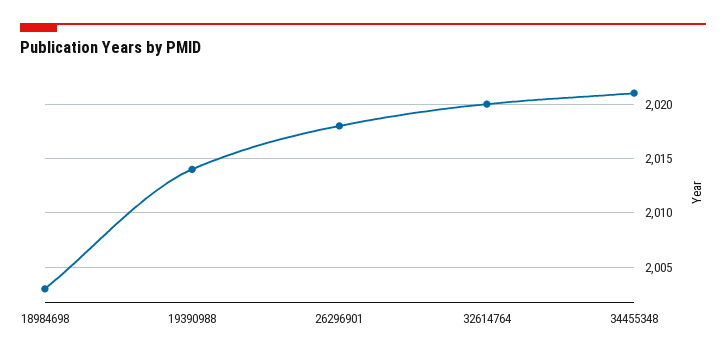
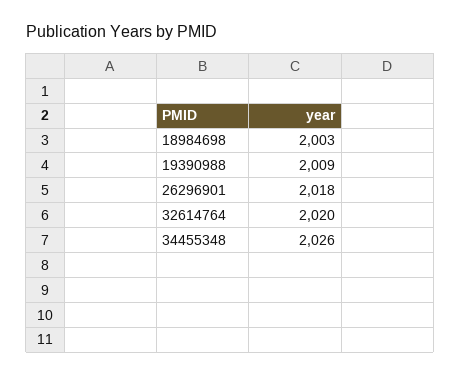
  {
    "18984698": 2003,
-   "19390988": 2014,
+   "19390988": 2009,
    "26296901": 2018,
    "32614764": 2020,
-   "34455348": 2021
+   "34455348": 2026
  }

